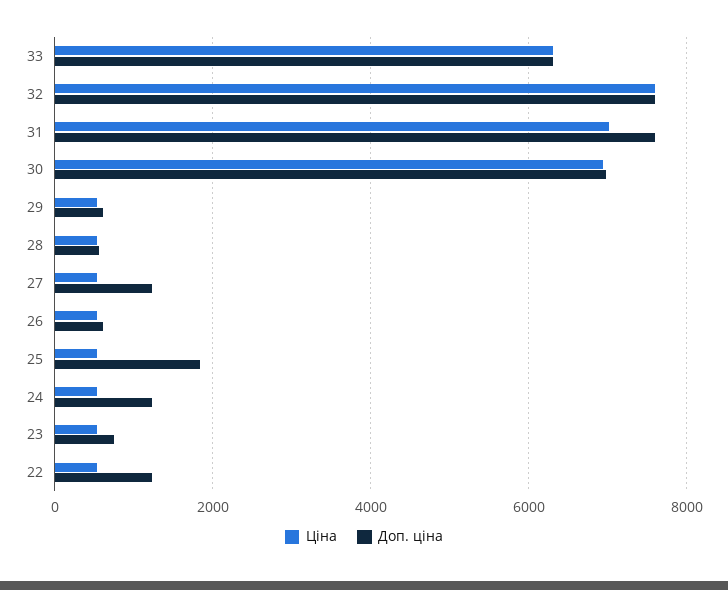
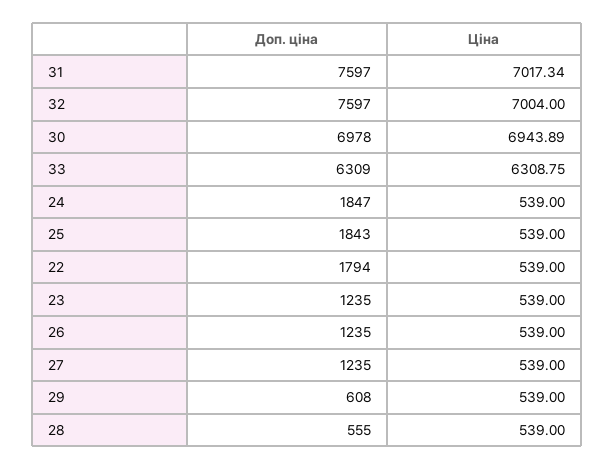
  {
    "Ціна": {
      "33": 6308.75,
-     "32": 7600,
+     "32": 7004,
      "31": 7017.34,
      "30": 6943.89,
      "29": 539,
      "28": 539,
      "27": 539,
      "26": 539,
      "25": 539,
      "24": 539,
      "23": 539,
      "22": 539
    },
    "Доп. ціна": {
      "33": 6309,
      "32": 7597,
      "31": 7597,
      "30": 6978,
      "29": 608,
      "28": 555,
      "27": 1235,
-     "26": 600,
+     "26": 1235,
      "25": 1843,
-     "24": 1200,
+     "24": 1847,
-     "23": 800,
+     "23": 1235,
-     "22": 1200
+     "22": 1794
    }
  }

